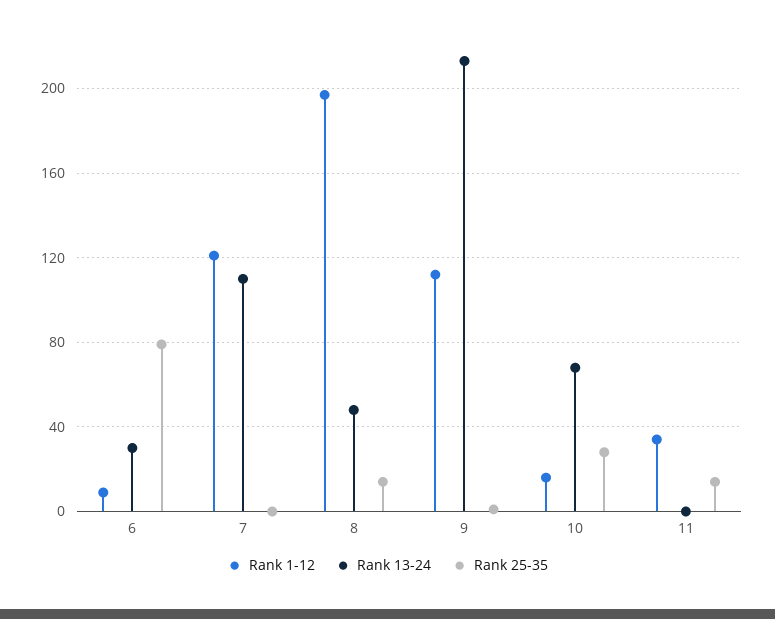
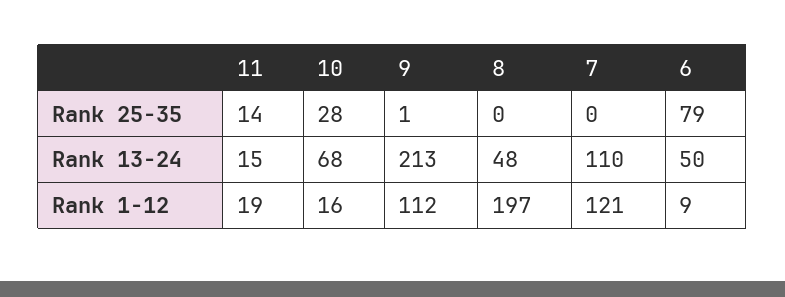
  {
    "Rank 1-12": {
      "6": 9,
      "7": 121,
      "8": 197,
      "9": 112,
      "10": 16,
-     "11": 35
+     "11": 19
    },
    "Rank 13-24": {
-     "6": 30,
+     "6": 50,
      "7": 110,
      "8": 48,
      "9": 213,
      "10": 68,
-     "11": 0
+     "11": 15
    },
    "Rank 25-35": {
      "6": 79,
      "7": 0,
-     "8": 15,
+     "8": 0,
      "9": 1,
      "10": 28,
      "11": 14
    }
  }

